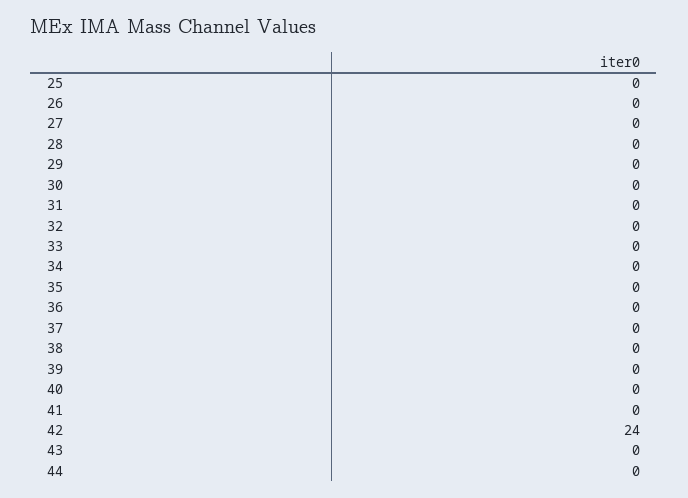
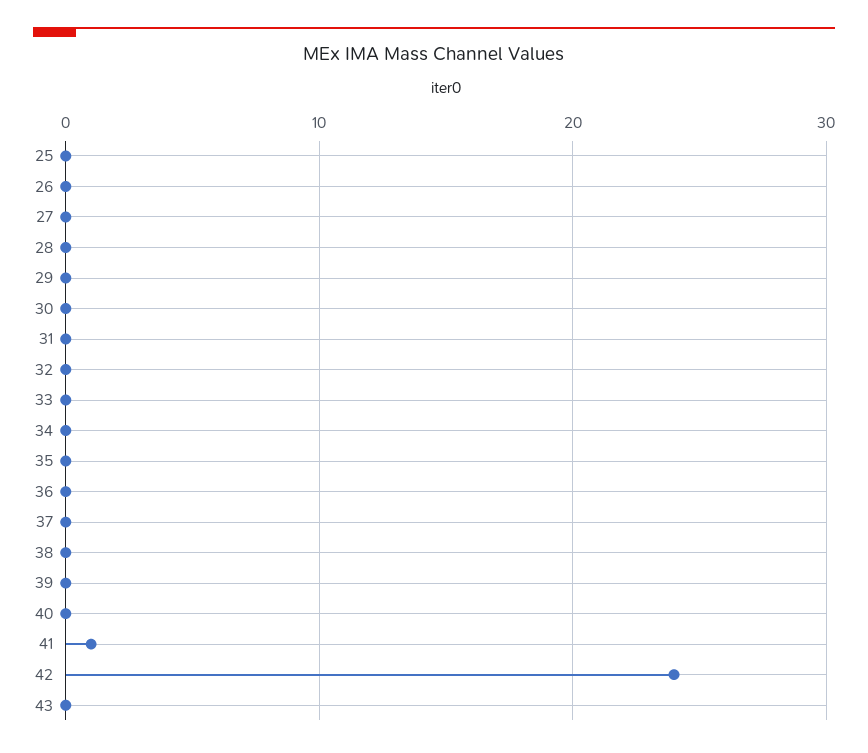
  {
    "25": 0,
    "26": 0,
    "27": 0,
    "28": 0,
    "29": 0,
    "30": 0,
    "31": 0,
    "32": 0,
    "33": 0,
    "34": 0,
    "35": 0,
    "36": 0,
    "37": 0,
    "38": 0,
    "39": 0,
    "40": 0,
-   "41": 0,
+   "41": 1,
    "42": 24,
-   "43": 0,
+   "43": 0
-   "44": 0
  }

